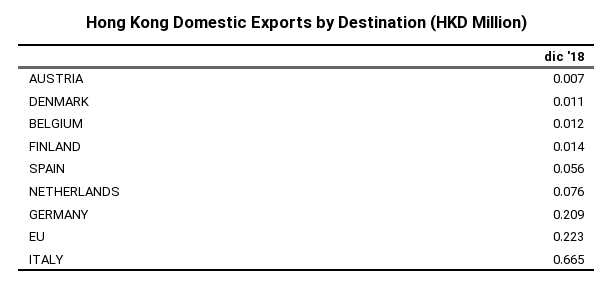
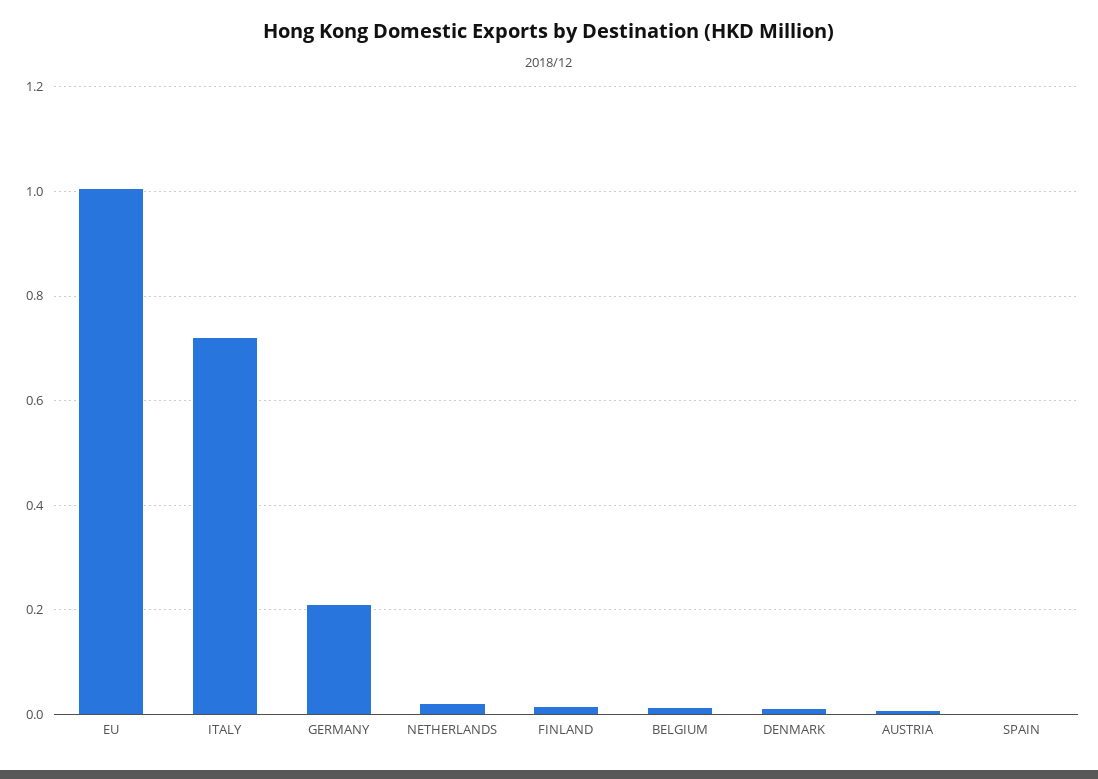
  {
    "AUSTRIA": 0.007,
    "DENMARK": 0.011,
    "BELGIUM": 0.012,
    "FINLAND": 0.014,
-   "SPAIN": 0.056,
+   "SPAIN": 0,
-   "NETHERLANDS": 0.076,
+   "NETHERLANDS": 0.02,
    "GERMANY": 0.209,
-   "EU": 0.223,
+   "EU": 1,
-   "ITALY": 0.665
+   "ITALY": 0.72
  }

